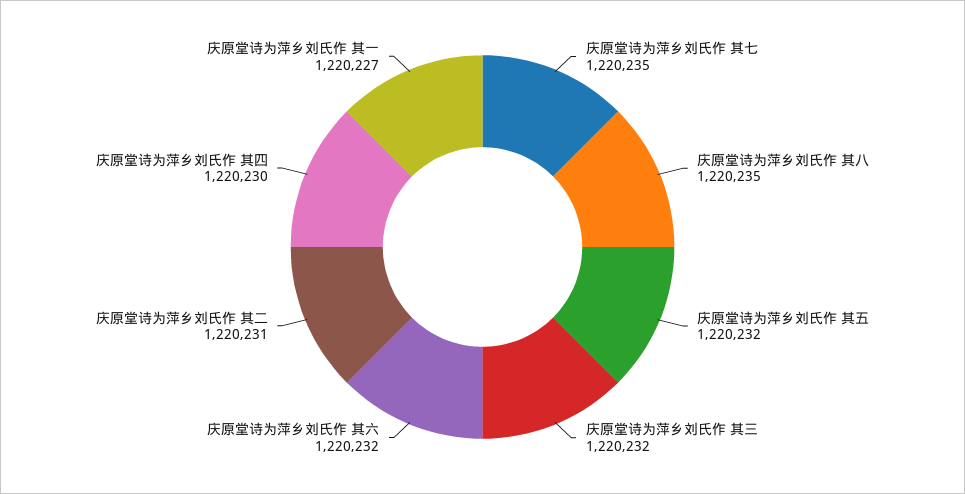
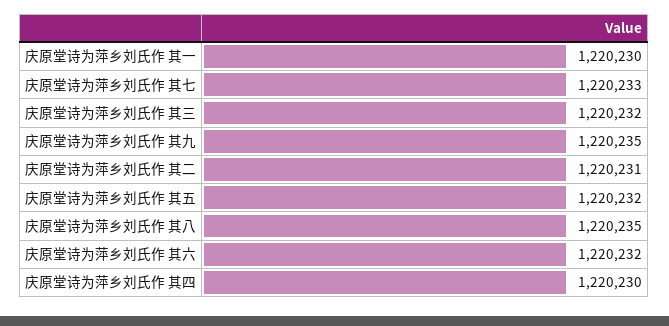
  {
-   "庆原堂诗为萍乡刘氏作 其七": 1220235,
+   "庆原堂诗为萍乡刘氏作 其七": 1220233,
    "庆原堂诗为萍乡刘氏作 其八": 1220235,
    "庆原堂诗为萍乡刘氏作 其五": 1220232,
    "庆原堂诗为萍乡刘氏作 其三": 1220232,
    "庆原堂诗为萍乡刘氏作 其六": 1220232,
    "庆原堂诗为萍乡刘氏作 其二": 1220231,
    "庆原堂诗为萍乡刘氏作 其四": 1220230,
-   "庆原堂诗为萍乡刘氏作 其一": 1220227
+   "庆原堂诗为萍乡刘氏作 其一": 1220230,
+   "庆原堂诗为萍乡刘氏作 其九": 1220235
  }

